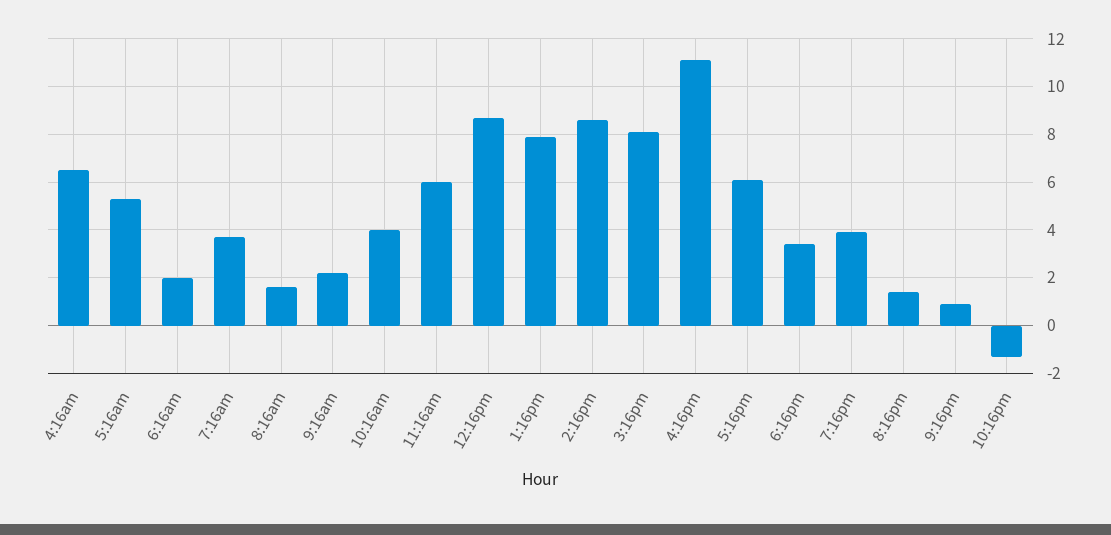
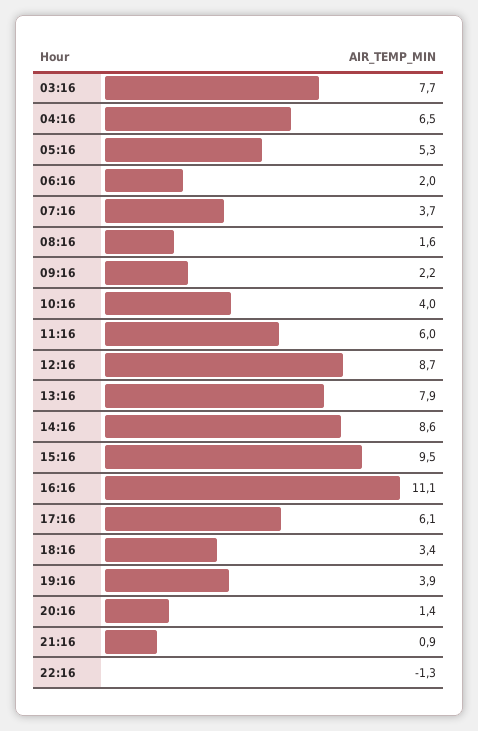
  {
    "4:16am": 6.5,
    "5:16am": 5.3,
    "6:16am": 2,
    "7:16am": 3.7,
    "8:16am": 1.6,
    "9:16am": 2.2,
    "10:16am": 4,
    "11:16am": 6,
    "12:16pm": 8.7,
    "1:16pm": 7.9,
    "2:16pm": 8.6,
-   "3:16pm": 8,
+   "3:16pm": 9.5,
    "4:16pm": 11.1,
    "5:16pm": 6.1,
    "6:16pm": 3.4,
    "7:16pm": 3.9,
    "8:16pm": 1.4,
    "9:16pm": 0.9,
-   "10:16pm": -1.3
+   "10:16pm": -1.3,
+   "03:16": 7.7
  }

